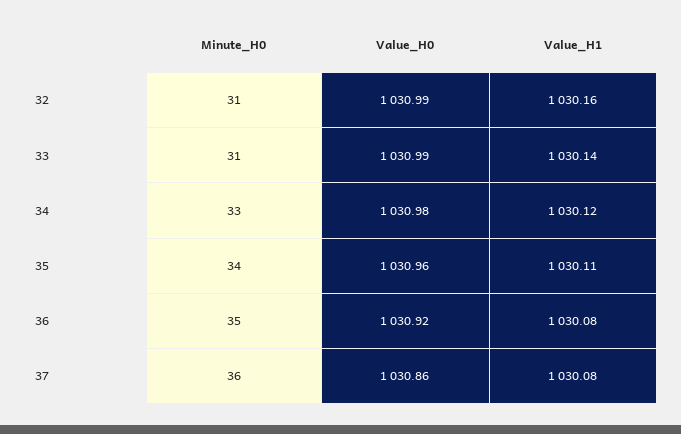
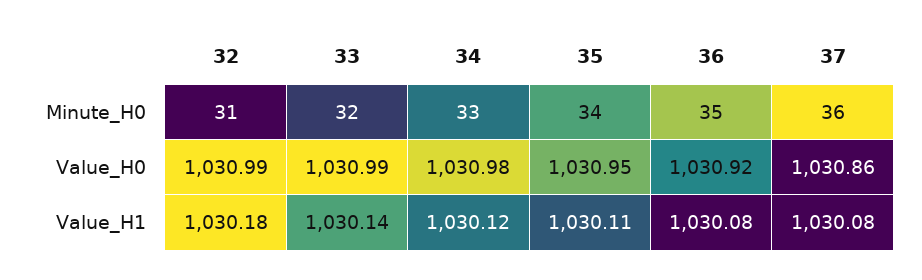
  {
    "Minute_H0": {
      "32": 31,
-     "33": 31,
+     "33": 32,
      "34": 33,
      "35": 34,
      "36": 35,
      "37": 36
    },
    "Value_H0": {
      "32": 1030.99,
      "33": 1030.99,
      "34": 1030.98,
-     "35": 1030.96,
+     "35": 1030.95,
      "36": 1030.92,
      "37": 1030.86
    },
    "Value_H1": {
-     "32": 1030.16,
+     "32": 1030.18,
      "33": 1030.14,
      "34": 1030.12,
      "35": 1030.11,
      "36": 1030.08,
      "37": 1030.08
    }
  }

